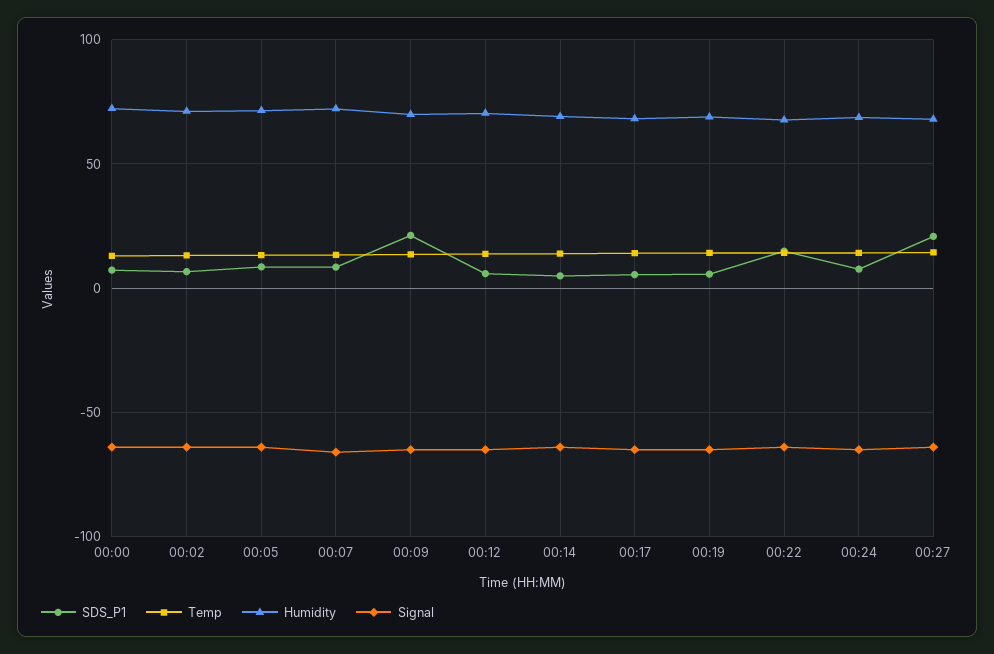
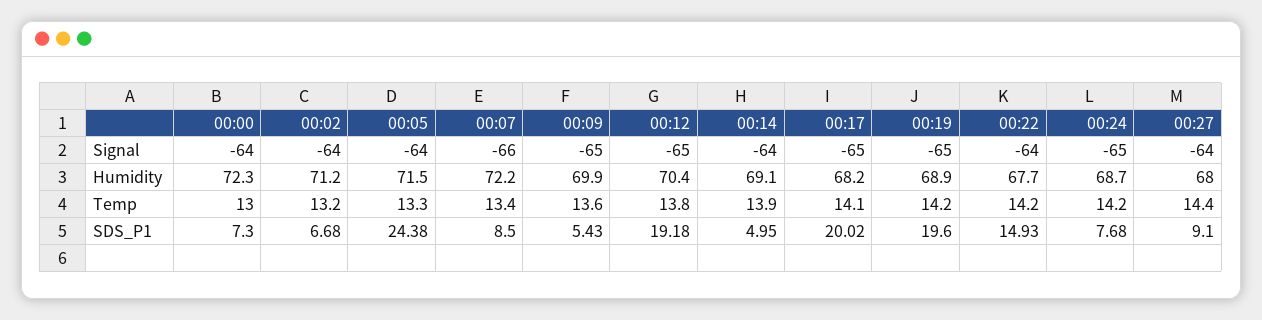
  {
    "SDS_P1": {
      "00:00": 7.3,
      "00:02": 6.68,
-     "00:05": 10,
+     "00:05": 24.38,
      "00:07": 8.5,
-     "00:09": 20,
+     "00:09": 5.43,
-     "00:12": 5,
+     "00:12": 19.18,
      "00:14": 4.95,
-     "00:17": 5,
+     "00:17": 20.02,
-     "00:19": 5,
+     "00:19": 19.6,
      "00:22": 14.93,
      "00:24": 7.68,
-     "00:27": 20
+     "00:27": 9.1
    },
    "Temp": {
      "00:00": 13,
      "00:02": 13.2,
      "00:05": 13.3,
      "00:07": 13.4,
      "00:09": 13.6,
      "00:12": 13.8,
      "00:14": 13.9,
      "00:17": 14.1,
      "00:19": 14.2,
      "00:22": 14.2,
      "00:24": 14.2,
      "00:27": 14.4
    },
    "Humidity": {
      "00:00": 72.3,
      "00:02": 71.2,
      "00:05": 71.5,
      "00:07": 72.2,
      "00:09": 69.9,
      "00:12": 70.4,
      "00:14": 69.1,
      "00:17": 68.2,
      "00:19": 68.9,
      "00:22": 67.7,
      "00:24": 68.7,
      "00:27": 68
    },
    "Signal": {
      "00:00": -64,
      "00:02": -64,
      "00:05": -64,
      "00:07": -66,
      "00:09": -65,
      "00:12": -65,
      "00:14": -64,
      "00:17": -65,
      "00:19": -65,
      "00:22": -64,
      "00:24": -65,
      "00:27": -64
    }
  }

